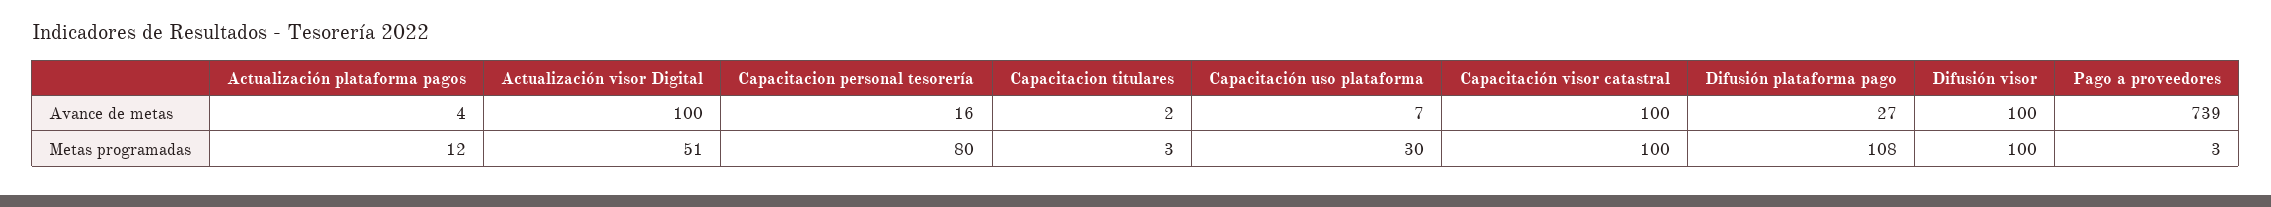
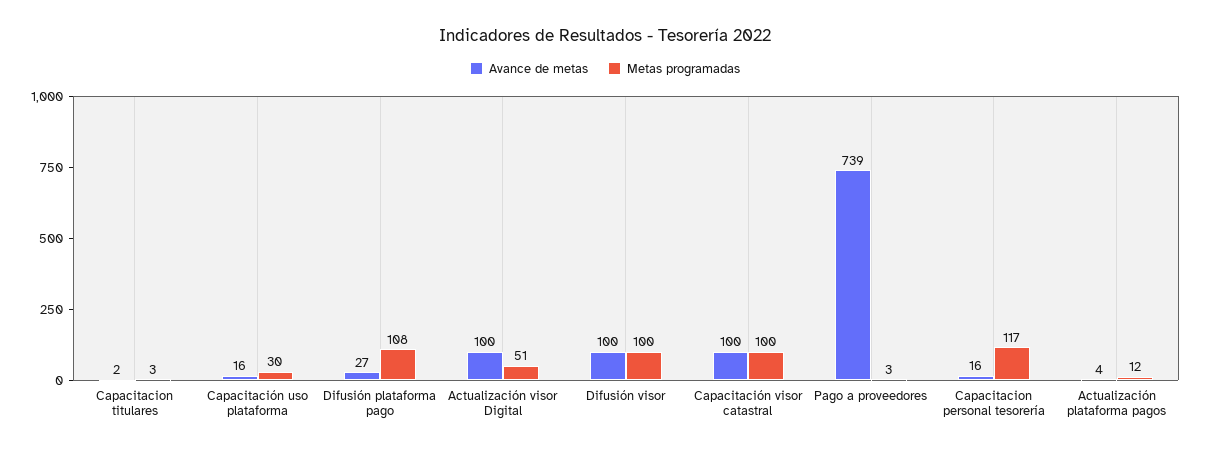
  {
    "Avance de metas": {
      "Actualización plataforma pagos": 4,
      "Actualización visor Digital": 100,
      "Capacitacion personal tesorería": 16,
      "Capacitacion titulares": 2,
-     "Capacitación uso plataforma": 7,
+     "Capacitación uso plataforma": 16,
      "Capacitación visor catastral": 100,
      "Difusión plataforma pago": 27,
      "Difusión visor": 100,
      "Pago a proveedores": 739
    },
    "Metas programadas": {
      "Actualización plataforma pagos": 12,
      "Actualización visor Digital": 51,
-     "Capacitacion personal tesorería": 80,
+     "Capacitacion personal tesorería": 117,
      "Capacitacion titulares": 3,
      "Capacitación uso plataforma": 30,
      "Capacitación visor catastral": 100,
      "Difusión plataforma pago": 108,
      "Difusión visor": 100,
      "Pago a proveedores": 3
    }
  }

